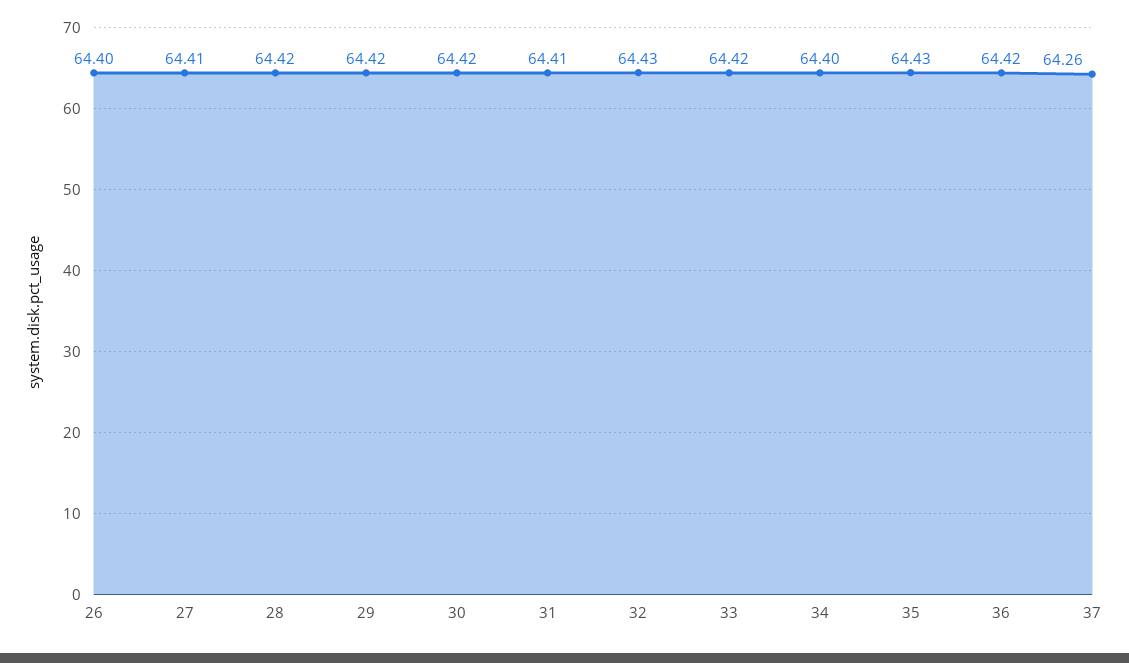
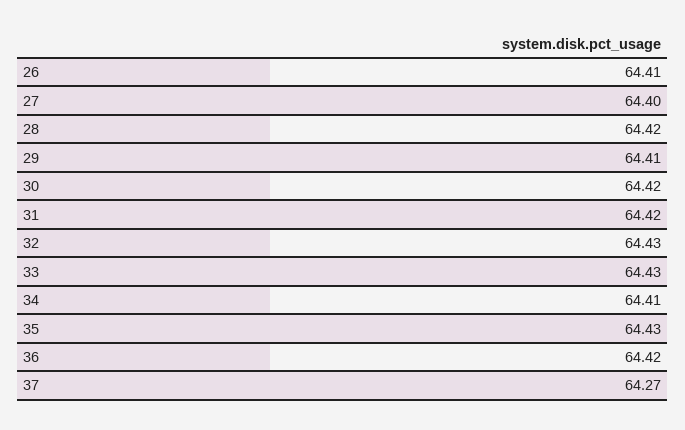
  {
-   "26": 64.4,
+   "26": 64.41,
-   "27": 64.41,
+   "27": 64.4,
    "28": 64.42,
-   "29": 64.42,
+   "29": 64.41,
    "30": 64.42,
-   "31": 64.41,
+   "31": 64.42,
    "32": 64.43,
-   "33": 64.42,
+   "33": 64.43,
-   "34": 64.4,
+   "34": 64.41,
    "35": 64.43,
    "36": 64.42,
-   "37": 64.26
+   "37": 64.27
  }

